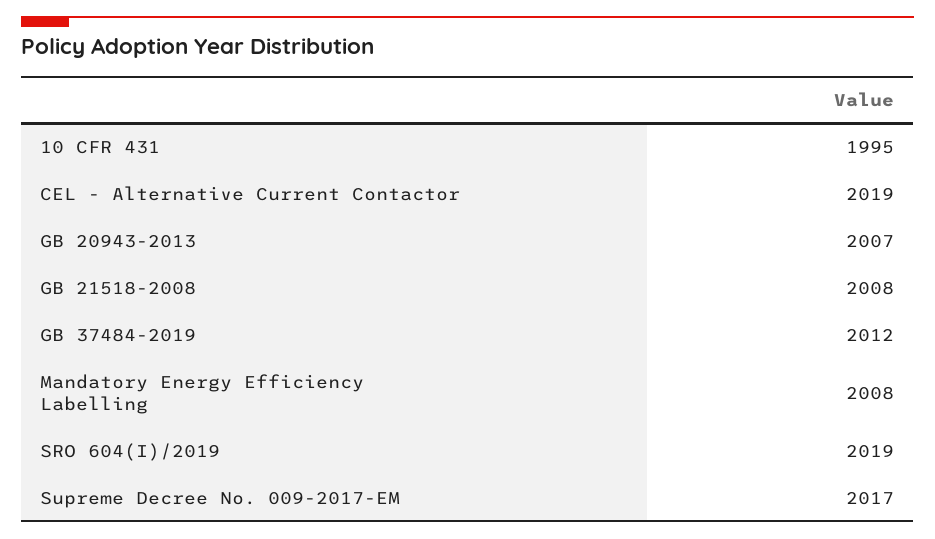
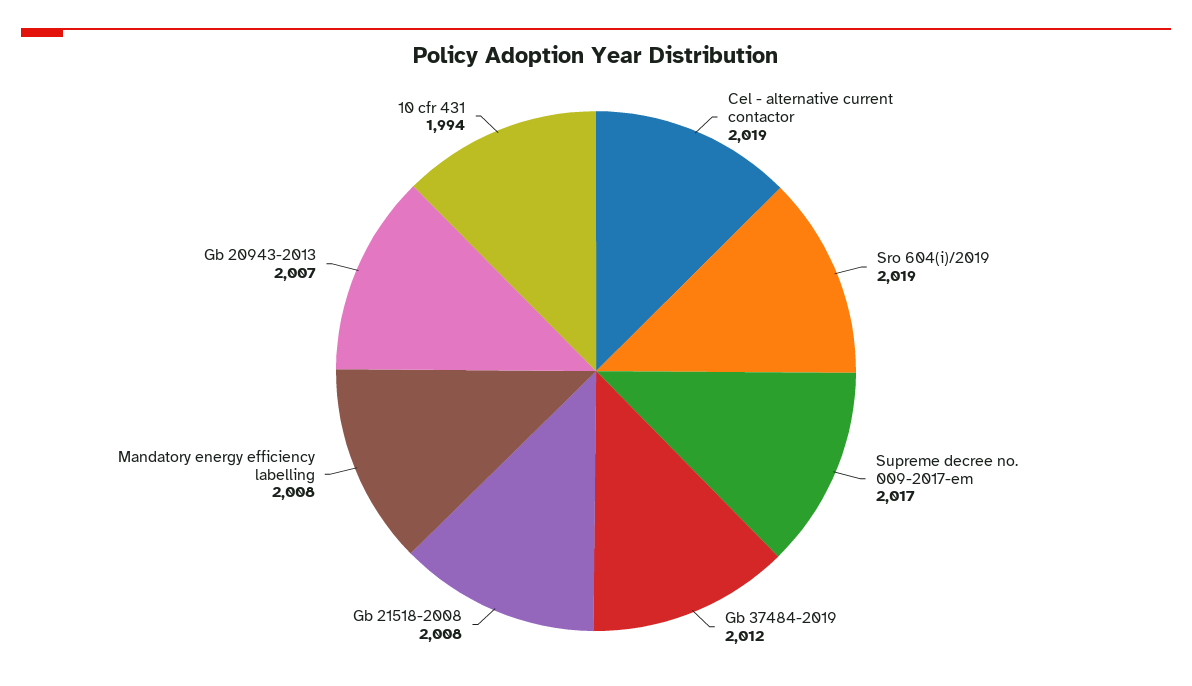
  {
-   "10 CFR 431": 1995,
+   "10 CFR 431": 1994,
    "CEL - Alternative Current Contactor": 2019,
    "GB 20943-2013": 2007,
    "GB 21518-2008": 2008,
    "GB 37484-2019": 2012,
    "Mandatory Energy Efficiency Labelling": 2008,
    "SRO 604(I)/2019": 2019,
    "Supreme Decree No. 009-2017-EM": 2017
  }

